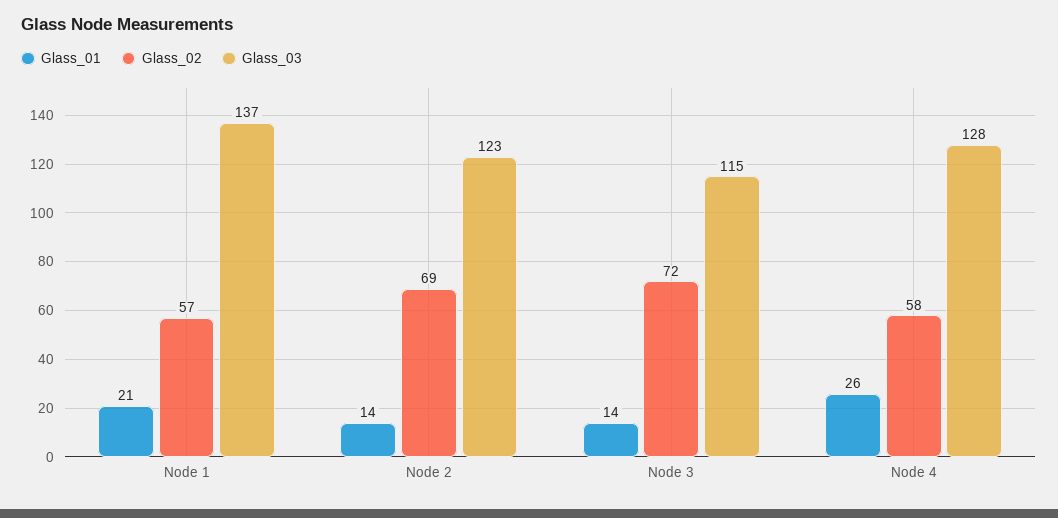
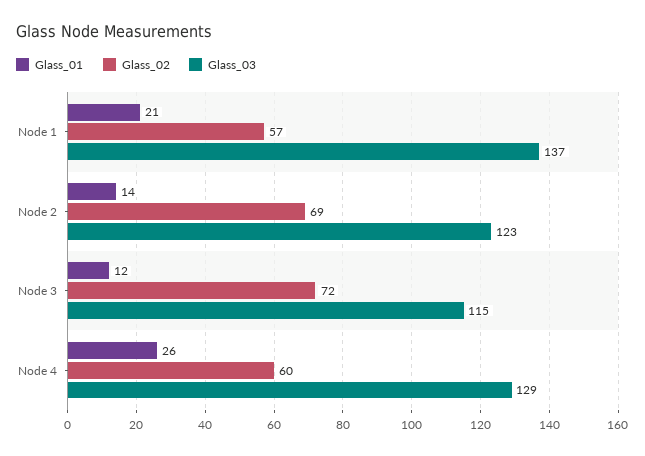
  {
    "Glass_01": {
      "Node 1": 21,
      "Node 2": 14,
-     "Node 3": 14,
+     "Node 3": 12,
      "Node 4": 26
    },
    "Glass_02": {
      "Node 1": 57,
      "Node 2": 69,
      "Node 3": 72,
-     "Node 4": 58
+     "Node 4": 60
    },
    "Glass_03": {
      "Node 1": 137,
      "Node 2": 123,
      "Node 3": 115,
-     "Node 4": 128
+     "Node 4": 129
    }
  }

